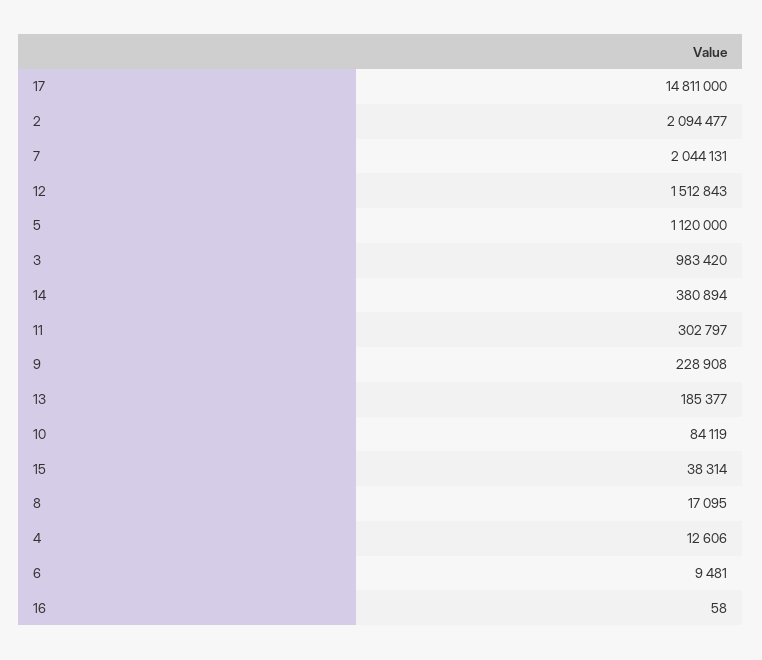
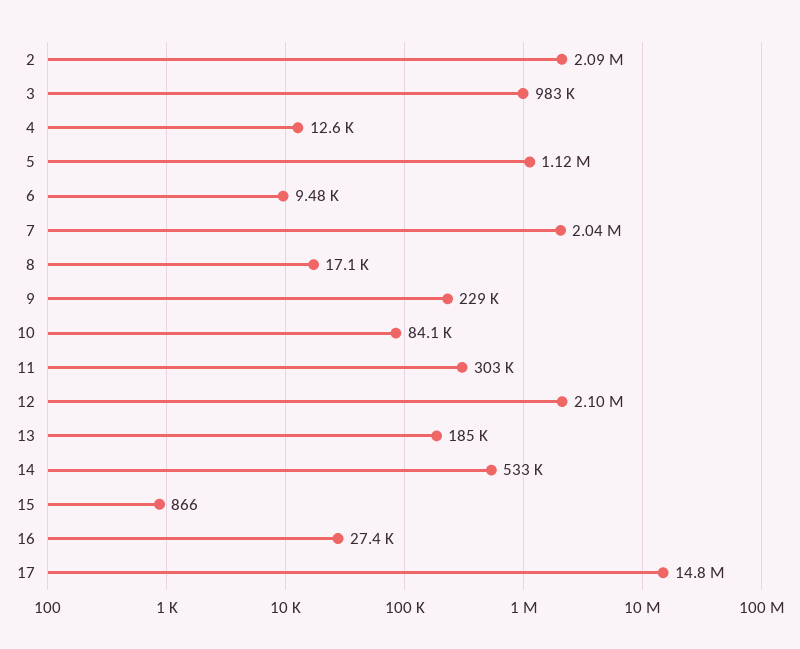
  {
    "17": 14811000,
    "2": 2094477,
    "7": 2044131,
-   "12": 1512843,
+   "12": 2100000,
    "5": 1120000,
    "3": 983420,
-   "14": 380894,
+   "14": 533000,
    "11": 302797,
    "9": 228908,
    "13": 185377,
    "10": 84119,
-   "15": 38314,
+   "15": 866,
    "8": 17095,
    "4": 12606,
    "6": 9481,
-   "16": 58
+   "16": 27400
  }

